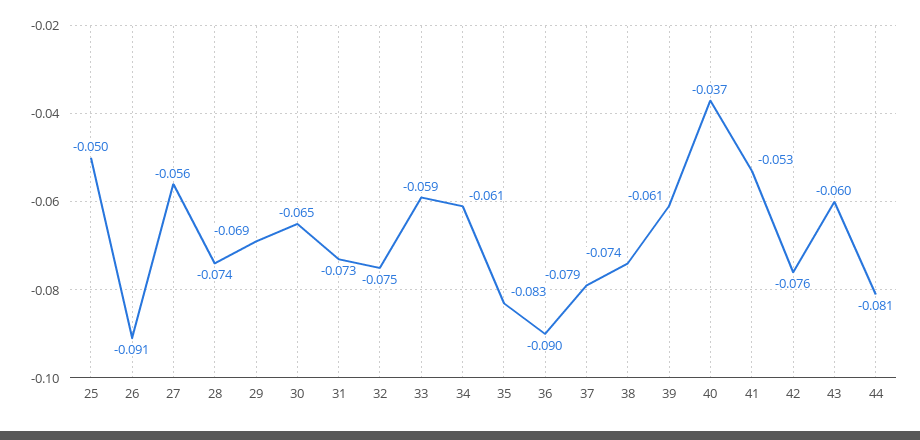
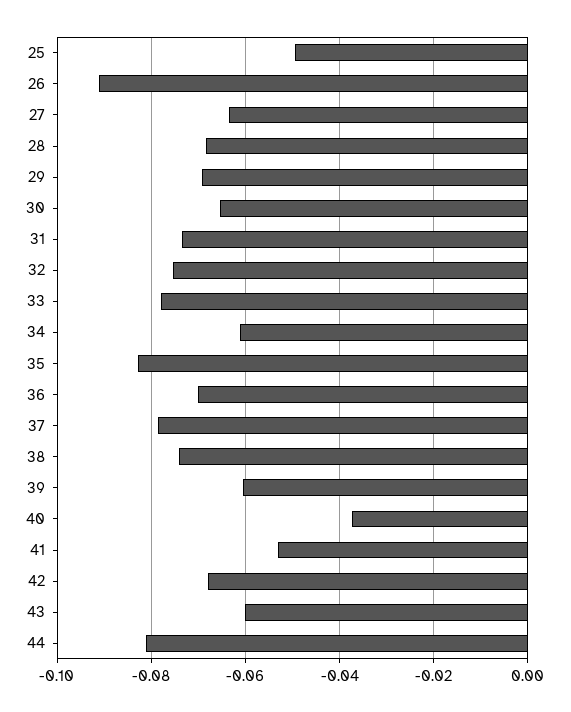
  {
    "25": -0.05,
    "26": -0.091,
-   "27": -0.056,
+   "27": -0.064,
-   "28": -0.074,
+   "28": -0.068,
    "29": -0.069,
    "30": -0.065,
    "31": -0.073,
    "32": -0.075,
-   "33": -0.059,
+   "33": -0.078,
    "34": -0.061,
    "35": -0.083,
-   "36": -0.09,
+   "36": -0.07,
    "37": -0.079,
    "38": -0.074,
    "39": -0.061,
    "40": -0.037,
    "41": -0.053,
-   "42": -0.076,
+   "42": -0.068,
    "43": -0.06,
    "44": -0.081
  }

